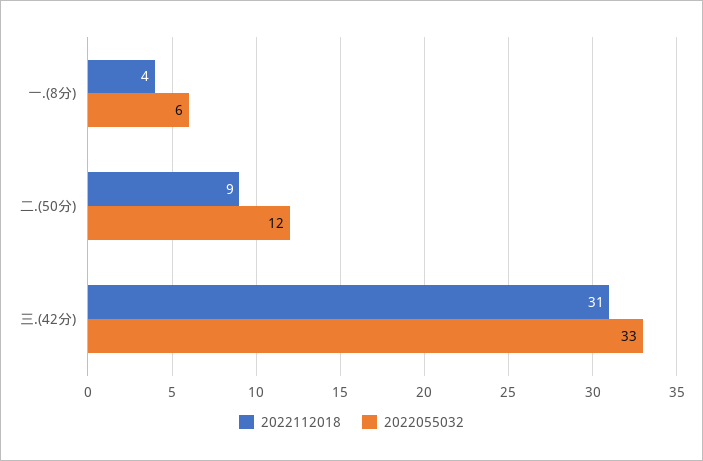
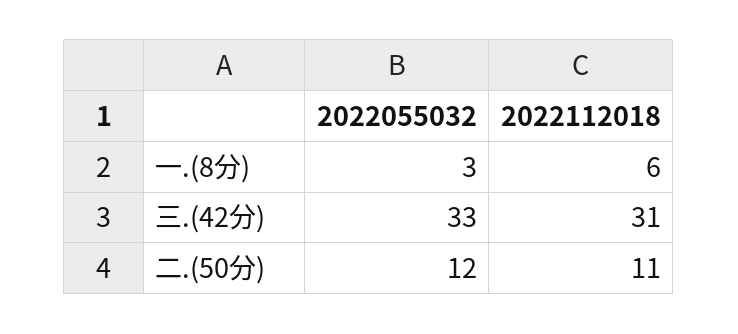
  {
    "2022112018": {
-     "一.(8分)": 4,
+     "一.(8分)": 6,
-     "二.(50分)": 9,
+     "二.(50分)": 11,
      "三.(42分)": 31
    },
    "2022055032": {
-     "一.(8分)": 6,
+     "一.(8分)": 3,
      "二.(50分)": 12,
      "三.(42分)": 33
    }
  }

